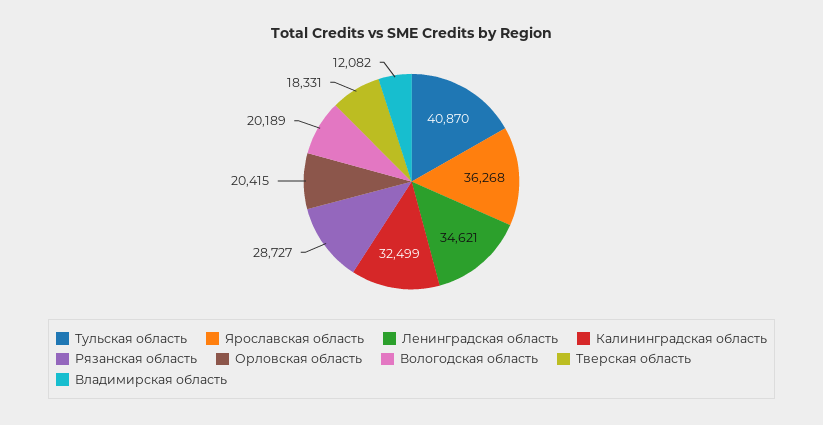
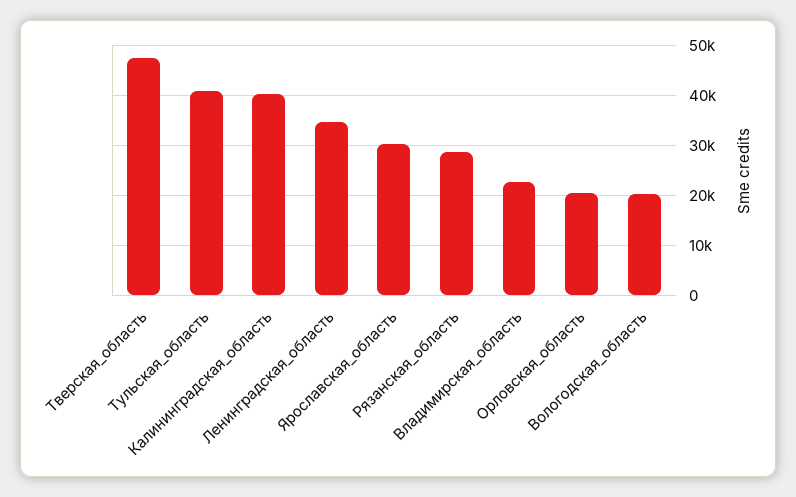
  {
    "Тульская область": 40870,
-   "Ярославская область": 36268,
+   "Ярославская область": 30000,
    "Ленинградская область": 34621,
-   "Калининградская область": 32499,
+   "Калининградская область": 40000,
    "Рязанская область": 28727,
    "Орловская область": 20415,
    "Вологодская область": 20189,
-   "Тверская область": 18331,
+   "Тверская область": 48000,
-   "Владимирская область": 12082
+   "Владимирская область": 22000
  }

